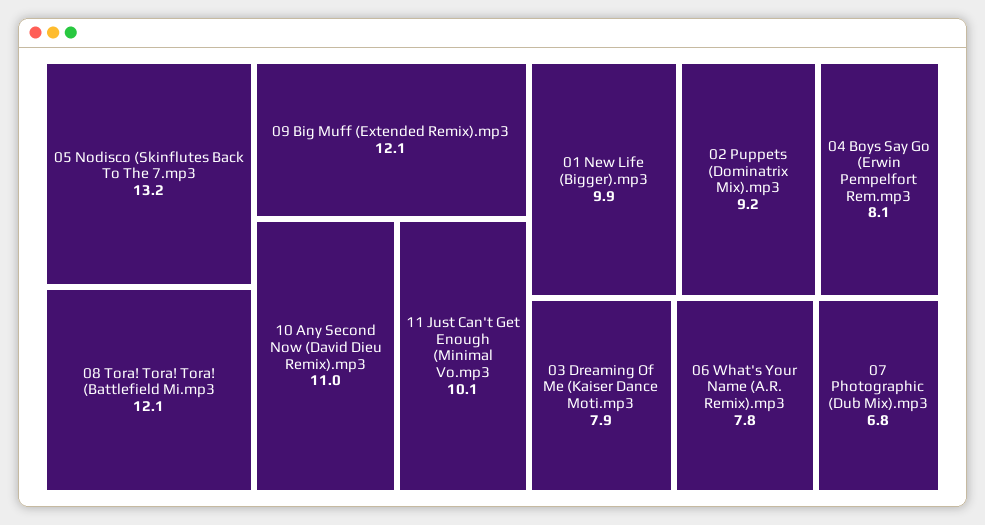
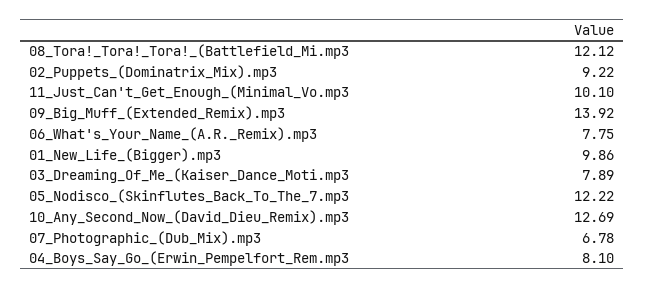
  {
-   "05 Nodisco (Skinflutes Back To The 7.mp3": 13.2,
+   "05 Nodisco (Skinflutes Back To The 7.mp3": 12.22,
    "08 Tora! Tora! Tora! (Battlefield Mi.mp3": 12.12,
-   "09 Big Muff (Extended Remix).mp3": 12.1,
+   "09 Big Muff (Extended Remix).mp3": 13.92,
-   "10 Any Second Now (David Dieu Remix).mp3": 11,
+   "10 Any Second Now (David Dieu Remix).mp3": 12.69,
    "11 Just Can't Get Enough (Minimal Vo.mp3": 10.1,
    "01 New Life (Bigger).mp3": 9.86,
    "02 Puppets (Dominatrix Mix).mp3": 9.22,
    "04 Boys Say Go (Erwin Pempelfort Rem.mp3": 8.1,
    "03 Dreaming Of Me (Kaiser Dance Moti.mp3": 7.89,
    "06 What's Your Name (A.R. Remix).mp3": 7.75,
    "07 Photographic (Dub Mix).mp3": 6.78
  }

